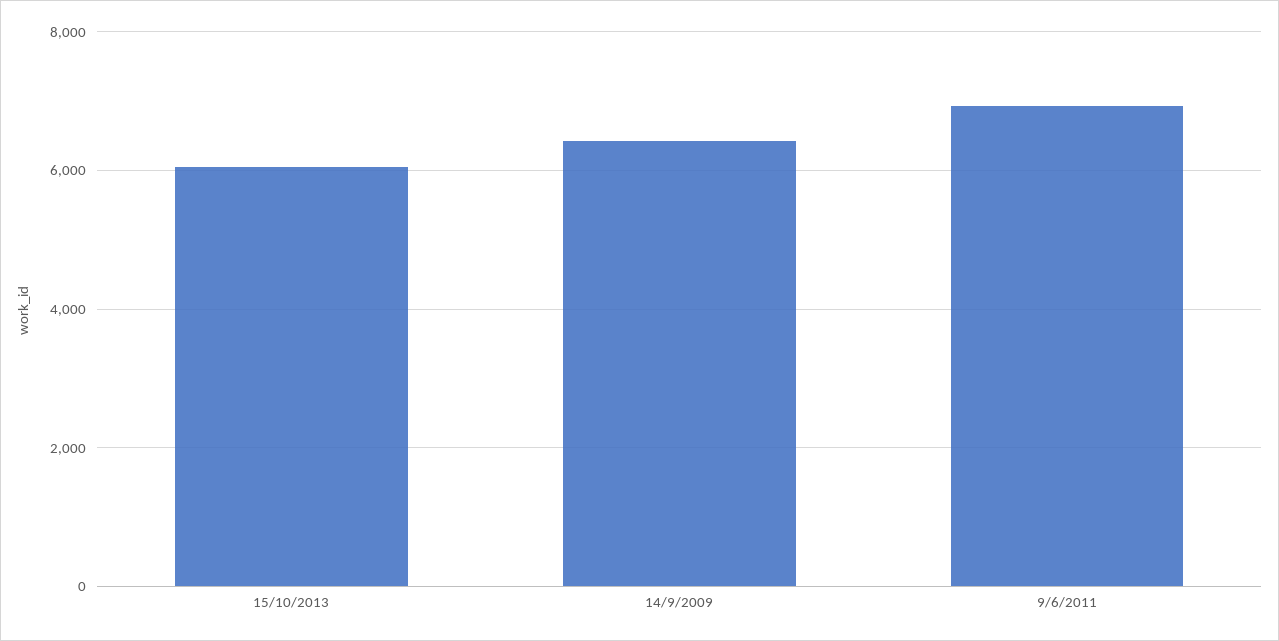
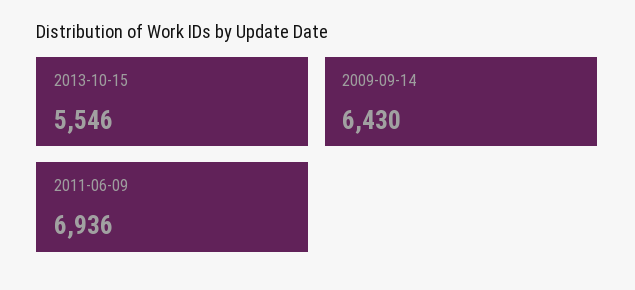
  {
-   "15/10/2013": 6000,
+   "15/10/2013": 5546,
    "14/9/2009": 6430,
    "9/6/2011": 6936
  }

